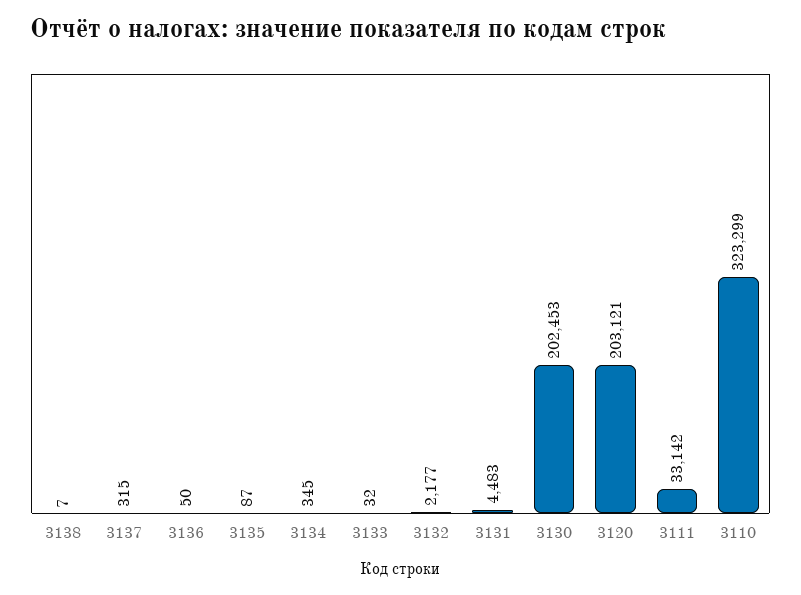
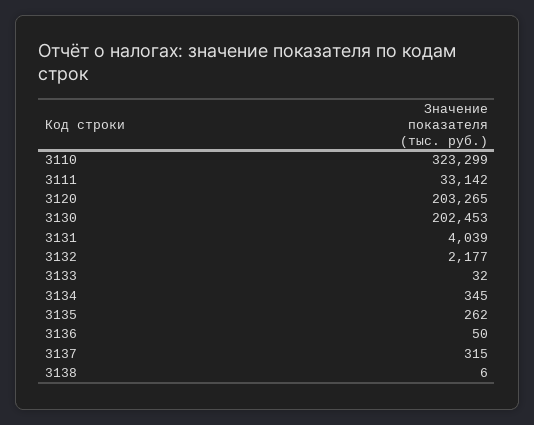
  {
-   "3138": 7,
+   "3138": 6,
    "3137": 315,
    "3136": 50,
-   "3135": 87,
+   "3135": 262,
    "3134": 345,
    "3133": 32,
    "3132": 2177,
-   "3131": 4483,
+   "3131": 4039,
    "3130": 202453,
-   "3120": 203121,
+   "3120": 203265,
    "3111": 33142,
    "3110": 323299
  }

